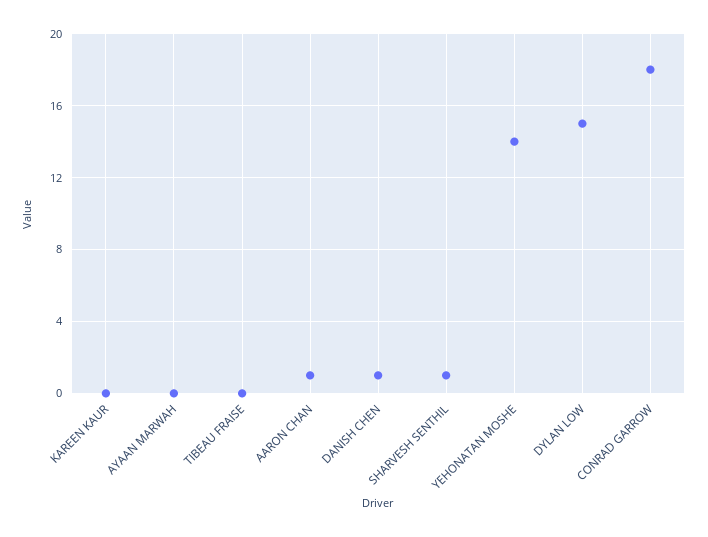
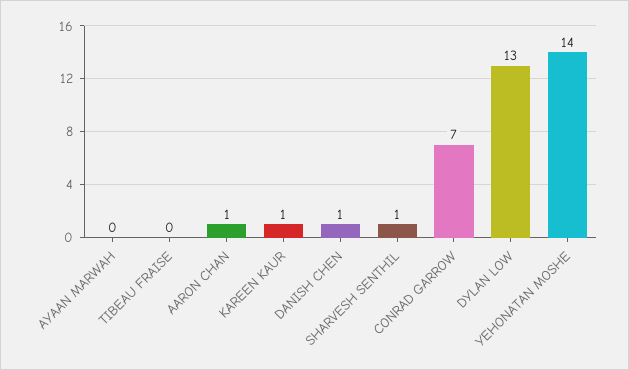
  {
-   "KAREEN KAUR": 0,
+   "KAREEN KAUR": 1,
    "AYAAN MARWAH": 0,
    "TIBEAU FRAISE": 0,
    "AARON CHAN": 1,
    "DANISH CHEN": 1,
    "SHARVESH SENTHIL": 1,
    "YEHONATAN MOSHE": 14,
-   "DYLAN LOW": 15,
+   "DYLAN LOW": 13,
-   "CONRAD GARROW": 18
+   "CONRAD GARROW": 7
  }

